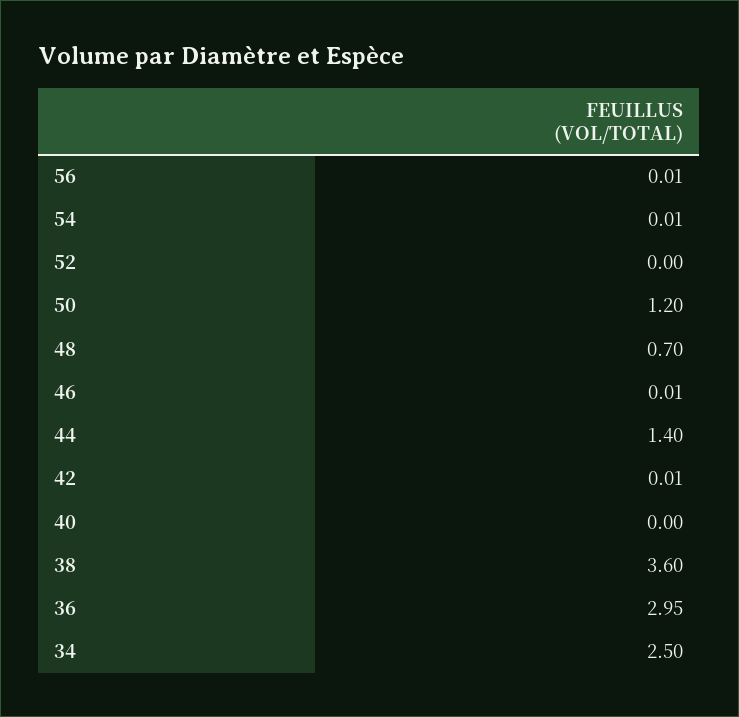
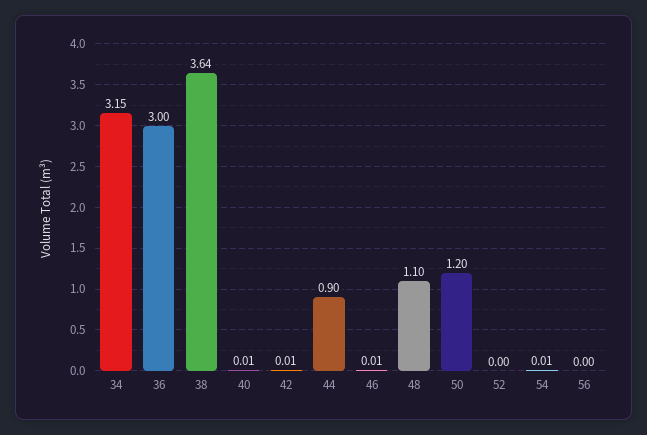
  {
-   "56": 0.01,
+   "56": 0,
    "54": 0.01,
    "52": 0,
    "50": 1.2,
-   "48": 0.7,
+   "48": 1.1,
    "46": 0.01,
-   "44": 1.4,
+   "44": 0.9,
    "42": 0.01,
-   "40": 0,
+   "40": 0.01,
-   "38": 3.6,
+   "38": 3.64,
-   "36": 2.95,
+   "36": 3,
-   "34": 2.5
+   "34": 3.15
  }

